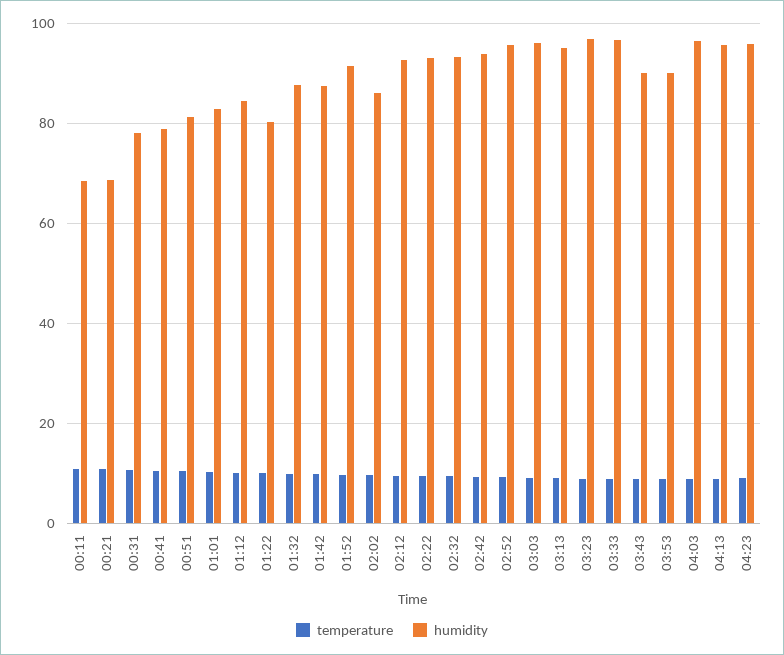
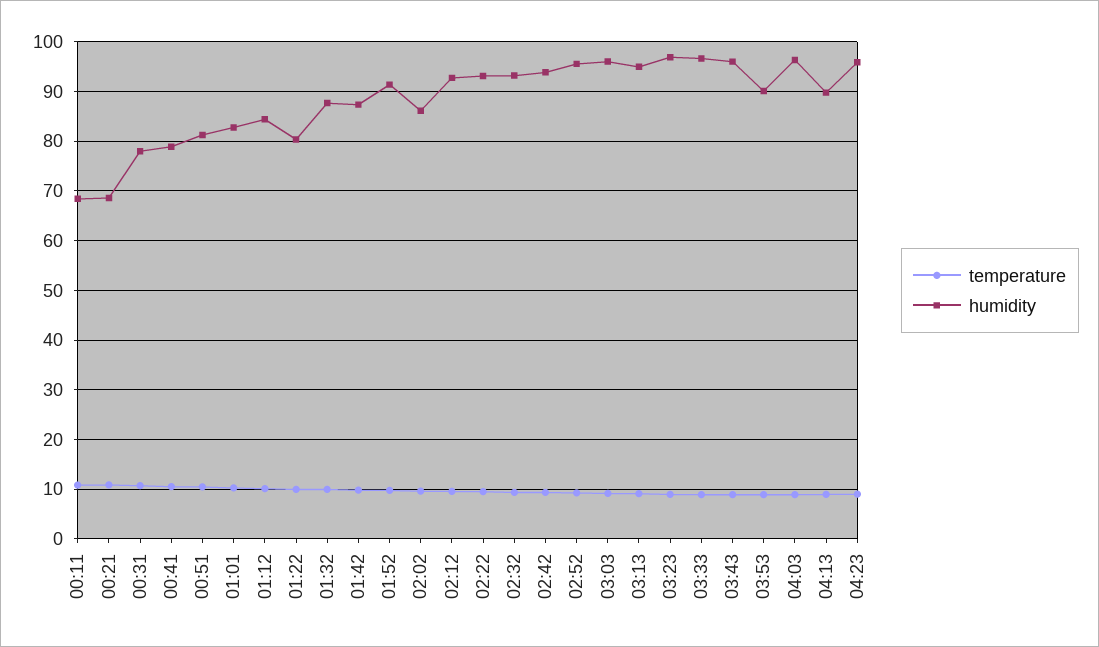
  {
    "temperature": {
      "00:11": 10,
      "00:21": 10,
      "00:31": 10,
      "00:41": 10,
      "00:51": 10,
      "01:01": 10,
      "01:12": 10,
      "01:22": 10,
      "01:32": 10,
      "01:42": 10,
      "01:52": 10,
      "02:02": 10,
      "02:12": 10,
      "02:22": 10,
      "02:32": 10,
      "02:42": 10,
      "02:52": 10,
      "03:03": 10,
      "03:13": 10,
      "03:23": 8,
      "03:33": 8,
      "03:43": 8,
      "03:53": 8,
      "04:03": 8,
      "04:13": 8,
      "04:23": 10
    },
    "humidity": {
      "00:11": 68,
      "00:21": 68,
      "00:31": 78,
      "00:41": 78,
      "00:51": 82,
      "01:01": 82,
      "01:12": 84,
      "01:22": 80,
      "01:32": 88,
      "01:42": 88,
      "01:52": 92,
      "02:02": 86,
      "02:12": 92,
      "02:22": 94,
      "02:32": 94,
      "02:42": 94,
      "02:52": 96,
      "03:03": 96,
      "03:13": 94,
      "03:23": 96,
      "03:33": 96,
-     "03:43": 90,
+     "03:43": 96,
      "03:53": 90,
      "04:03": 96,
-     "04:13": 96,
+     "04:13": 90,
      "04:23": 96
    }
  }

